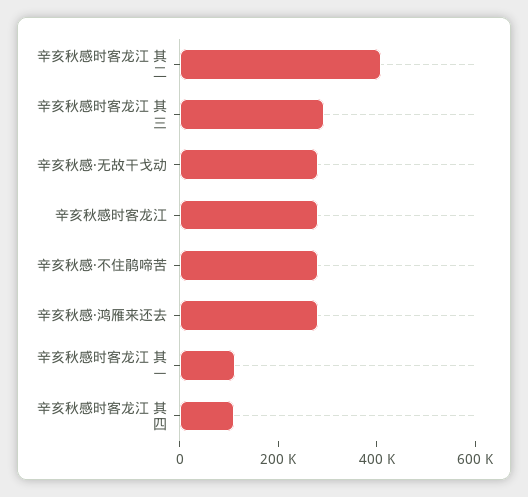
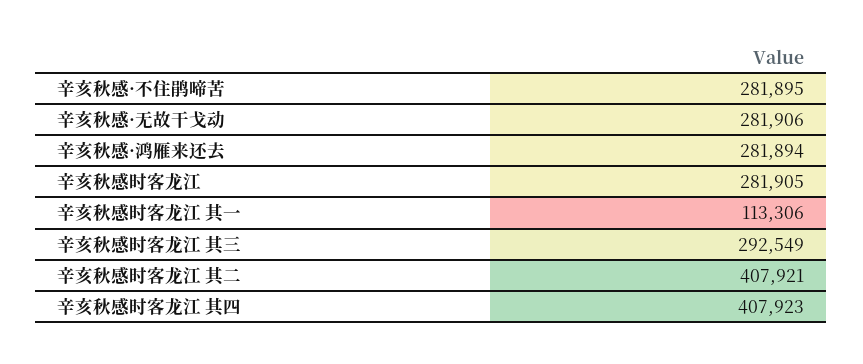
  {
    "辛亥秋感时客龙江 其二": 407921,
    "辛亥秋感时客龙江 其三": 292549,
    "辛亥秋感·无故干戈动": 281906,
    "辛亥秋感时客龙江": 281905,
    "辛亥秋感·不住鹃啼苦": 281895,
    "辛亥秋感·鸿雁来还去": 281894,
    "辛亥秋感时客龙江 其一": 113306,
-   "辛亥秋感时客龙江 其四": 100000
+   "辛亥秋感时客龙江 其四": 407923
  }

